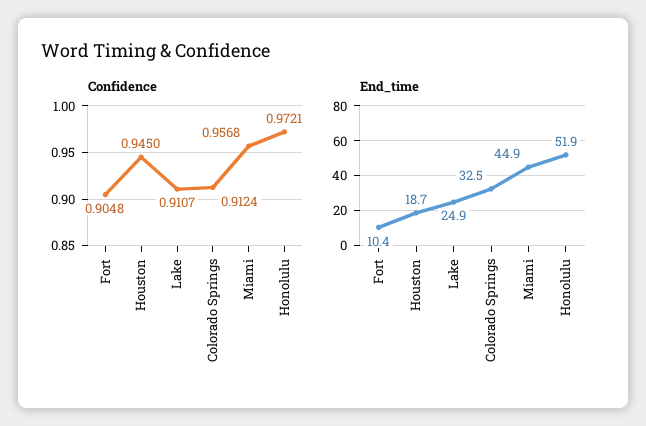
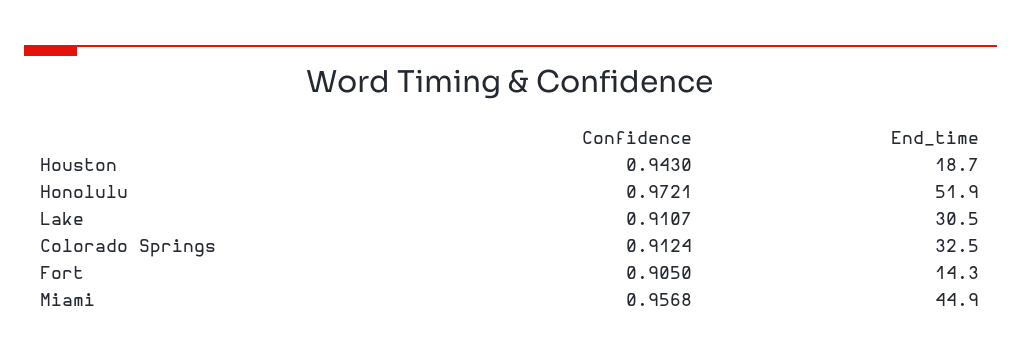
  {
    "Confidence": {
-     "Fort": 0.9048,
+     "Fort": 0.905,
-     "Houston": 0.945,
+     "Houston": 0.943,
      "Lake": 0.9107,
      "Colorado Springs": 0.9124,
      "Miami": 0.9568,
      "Honolulu": 0.9721
    },
    "End_time": {
-     "Fort": 10.4,
+     "Fort": 14.3,
      "Houston": 18.7,
-     "Lake": 24.9,
+     "Lake": 30.5,
      "Colorado Springs": 32.5,
      "Miami": 44.9,
      "Honolulu": 51.9
    }
  }

